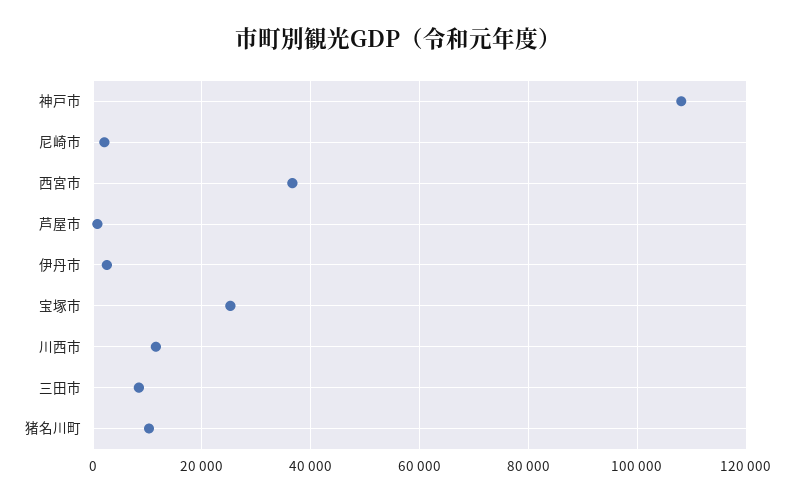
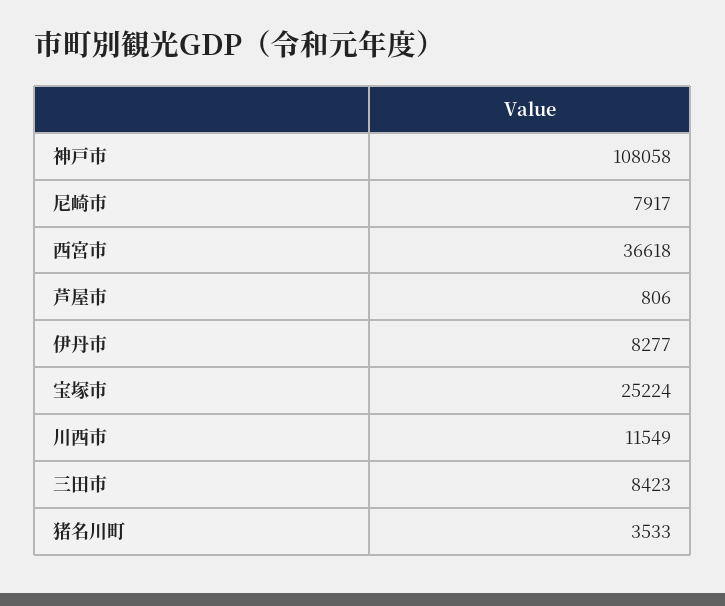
  {
    "神戸市": 108058,
-   "尼崎市": 2000,
+   "尼崎市": 7917,
    "西宮市": 36618,
    "芦屋市": 806,
-   "伊丹市": 2000,
+   "伊丹市": 8277,
    "宝塚市": 25224,
    "川西市": 11549,
    "三田市": 8423,
-   "猪名川町": 10000
+   "猪名川町": 3533
  }

